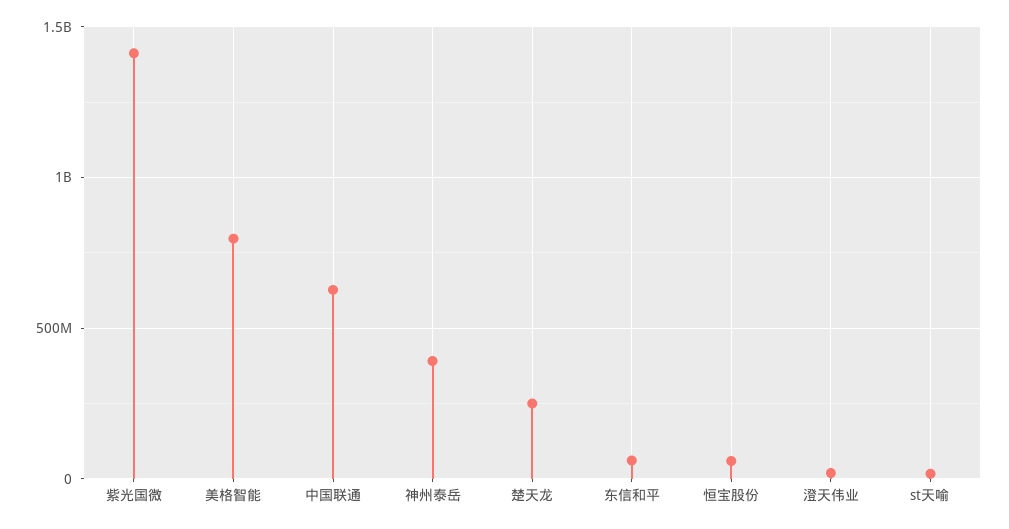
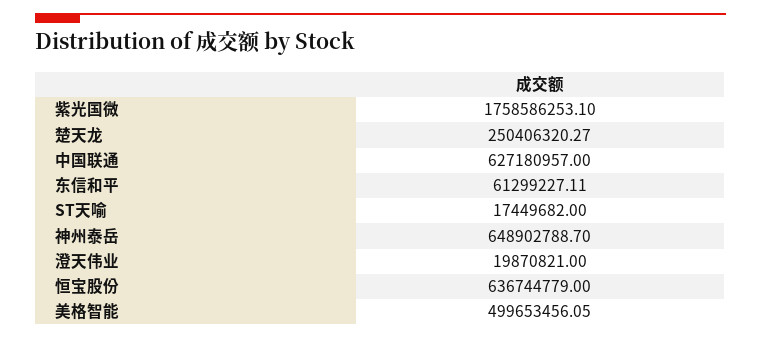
  {
-   "紫光国微": 1400000000,
+   "紫光国微": 1758586253.1,
-   "美格智能": 800000000,
+   "美格智能": 499653456.05,
    "中国联通": 627180957,
-   "神州泰岳": 400000000,
+   "神州泰岳": 648902788.7,
    "楚天龙": 250406320.27,
    "东信和平": 61299227.11,
-   "恒宝股份": 50000000,
+   "恒宝股份": 636744779,
    "澄天伟业": 19870821,
    "st天喻": 17449682
  }

